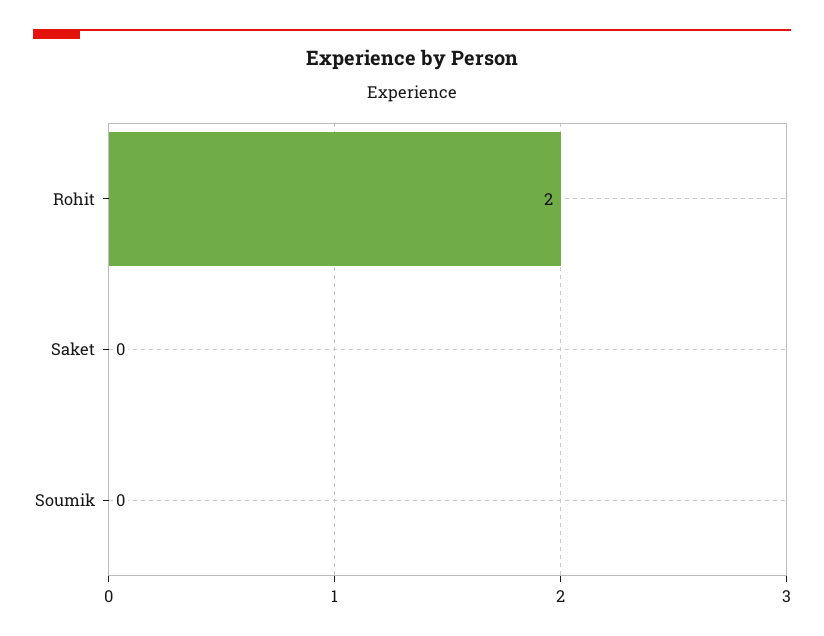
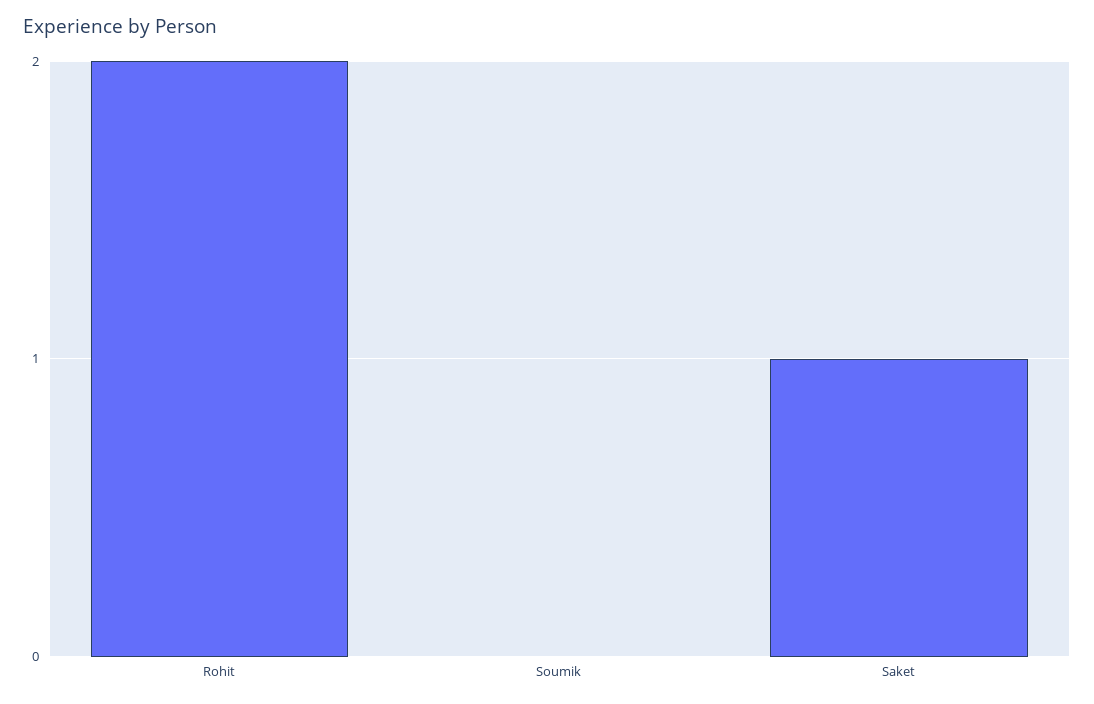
  {
    "Rohit": 2,
-   "Saket": 0,
+   "Saket": 1,
    "Soumik": 0
  }

